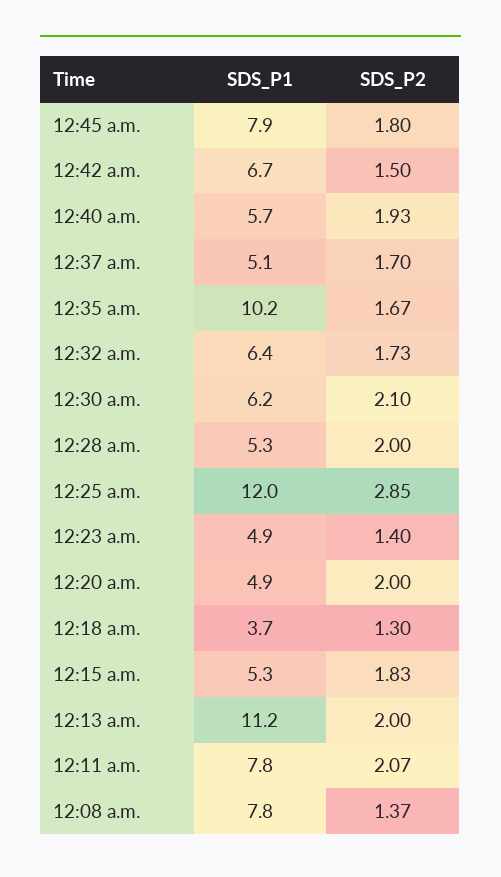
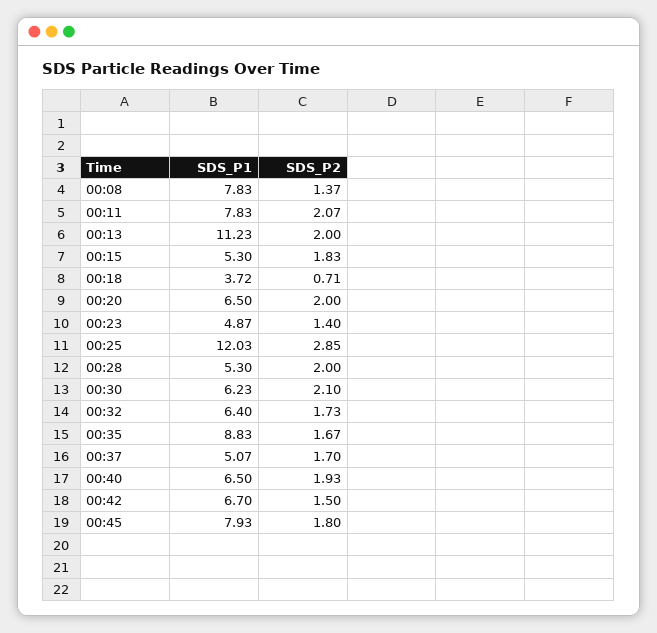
  {
    "SDS_P1": {
      "12:45 a.m.": 7.93,
      "12:42 a.m.": 6.7,
-     "12:40 a.m.": 5.7,
+     "12:40 a.m.": 6.5,
      "12:37 a.m.": 5.07,
-     "12:35 a.m.": 10.2,
+     "12:35 a.m.": 8.83,
      "12:32 a.m.": 6.4,
      "12:30 a.m.": 6.23,
      "12:28 a.m.": 5.3,
      "12:25 a.m.": 12.03,
      "12:23 a.m.": 4.87,
-     "12:20 a.m.": 4.9,
+     "12:20 a.m.": 6.5,
      "12:18 a.m.": 3.72,
      "12:15 a.m.": 5.3,
      "12:13 a.m.": 11.23,
      "12:11 a.m.": 7.83,
      "12:08 a.m.": 7.83
    },
    "SDS_P2": {
      "12:45 a.m.": 1.8,
      "12:42 a.m.": 1.5,
      "12:40 a.m.": 1.93,
      "12:37 a.m.": 1.7,
      "12:35 a.m.": 1.67,
      "12:32 a.m.": 1.73,
      "12:30 a.m.": 2.1,
      "12:28 a.m.": 2,
      "12:25 a.m.": 2.85,
      "12:23 a.m.": 1.4,
      "12:20 a.m.": 2,
-     "12:18 a.m.": 1.3,
+     "12:18 a.m.": 0.71,
      "12:15 a.m.": 1.83,
      "12:13 a.m.": 2,
      "12:11 a.m.": 2.07,
      "12:08 a.m.": 1.37
    }
  }

